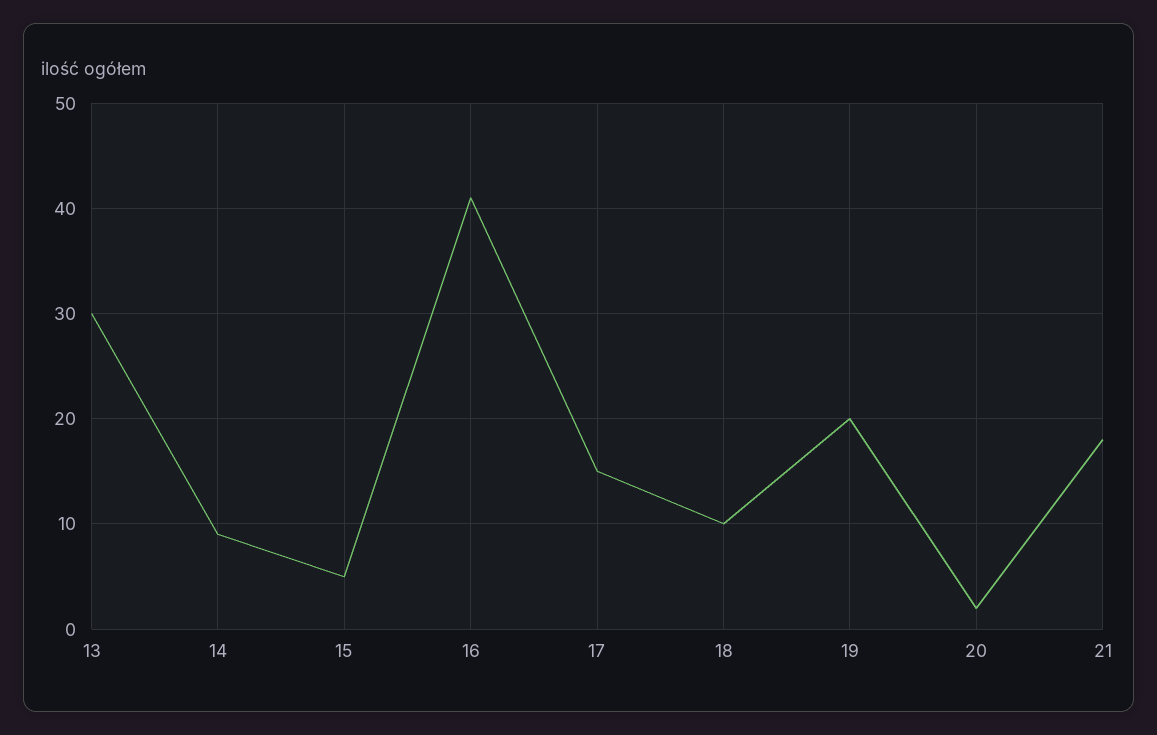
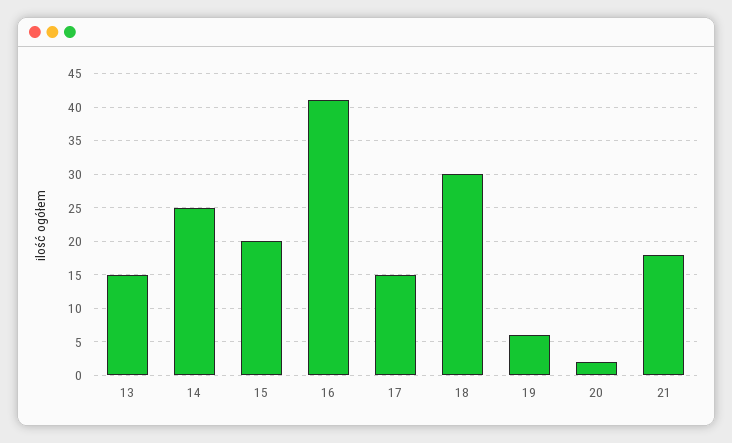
  {
-   "13": 30,
+   "13": 15,
-   "14": 9,
+   "14": 25,
-   "15": 5,
+   "15": 20,
    "16": 41,
    "17": 15,
-   "18": 10,
+   "18": 30,
-   "19": 20,
+   "19": 6,
    "20": 2,
    "21": 18
  }

